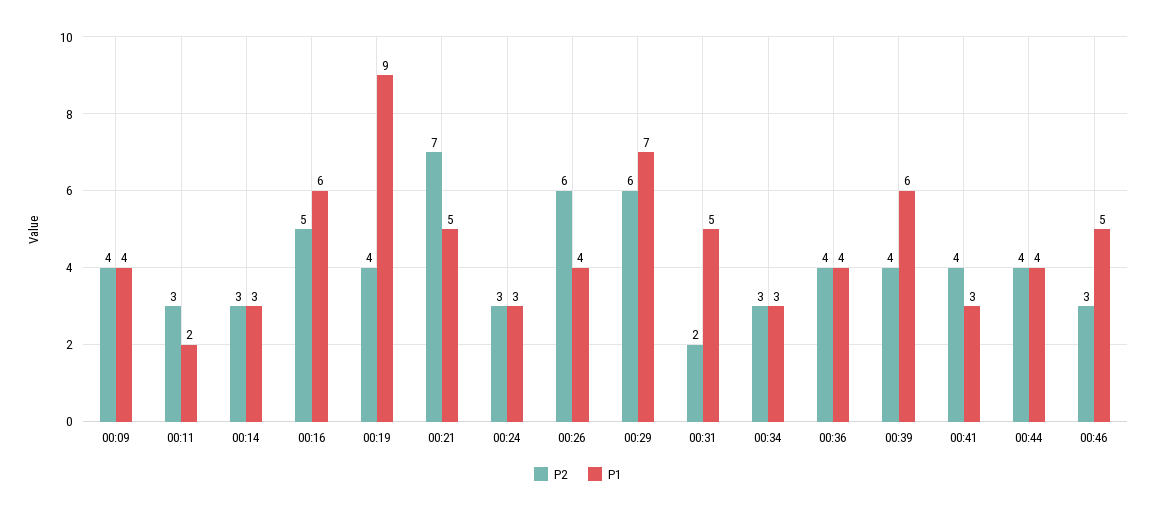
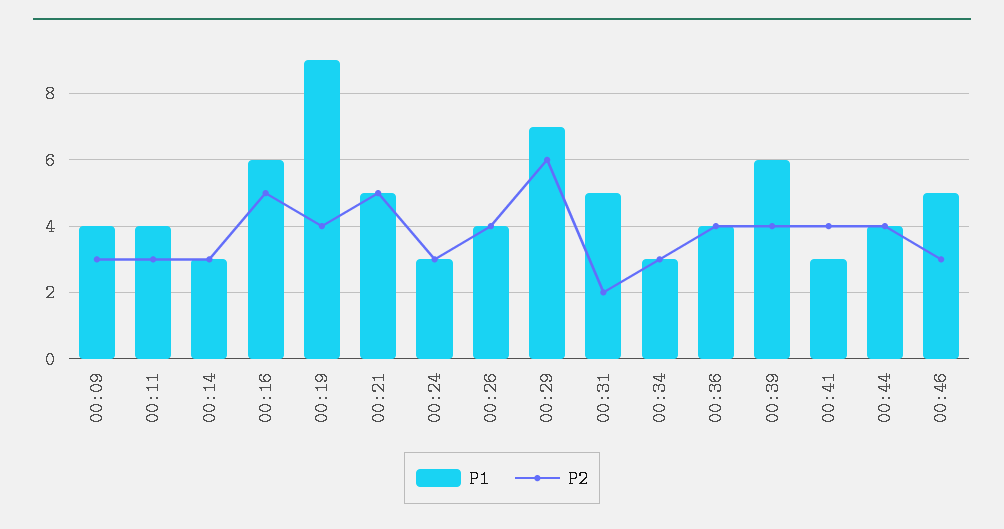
  {
    "P2": {
-     "00:09": 4,
+     "00:09": 3,
      "00:11": 3,
      "00:14": 3,
      "00:16": 5,
      "00:19": 4,
-     "00:21": 7,
+     "00:21": 5,
      "00:24": 3,
-     "00:26": 6,
+     "00:26": 4,
      "00:29": 6,
      "00:31": 2,
      "00:34": 3,
      "00:36": 4,
      "00:39": 4,
      "00:41": 4,
      "00:44": 4,
      "00:46": 3
    },
    "P1": {
      "00:09": 4,
-     "00:11": 2,
+     "00:11": 4,
      "00:14": 3,
      "00:16": 6,
      "00:19": 9,
      "00:21": 5,
      "00:24": 3,
      "00:26": 4,
      "00:29": 7,
      "00:31": 5,
      "00:34": 3,
      "00:36": 4,
      "00:39": 6,
      "00:41": 3,
      "00:44": 4,
      "00:46": 5
    }
  }

